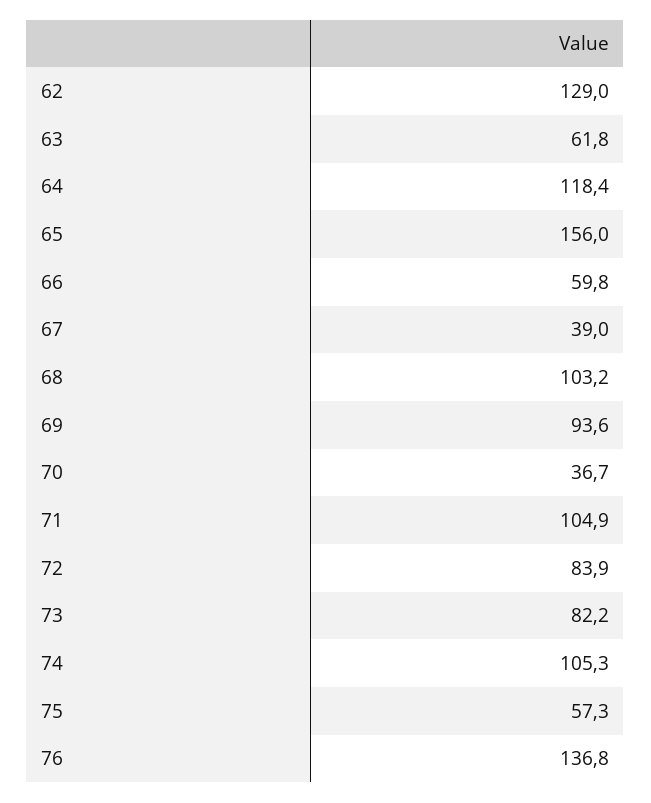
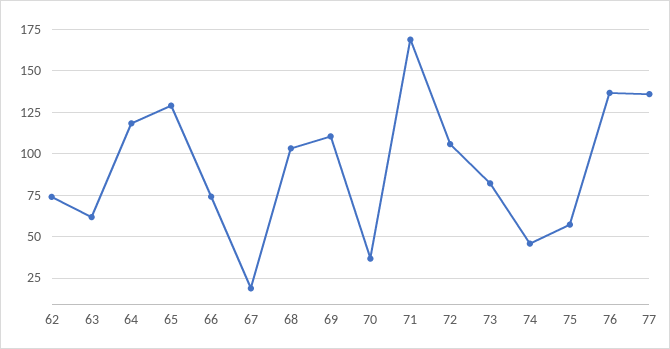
  {
-   "62": 129,
+   "62": 75,
    "63": 61.8,
    "64": 118.4,
-   "65": 156,
+   "65": 130,
-   "66": 59.8,
+   "66": 75,
-   "67": 39,
+   "67": 20,
    "68": 103.2,
-   "69": 93.6,
+   "69": 110,
    "70": 36.7,
-   "71": 104.9,
+   "71": 170,
-   "72": 83.9,
+   "72": 105,
    "73": 82.2,
-   "74": 105.3,
+   "74": 45,
    "75": 57.3,
-   "76": 136.8
+   "76": 136.8,
+   "77": 135
  }

